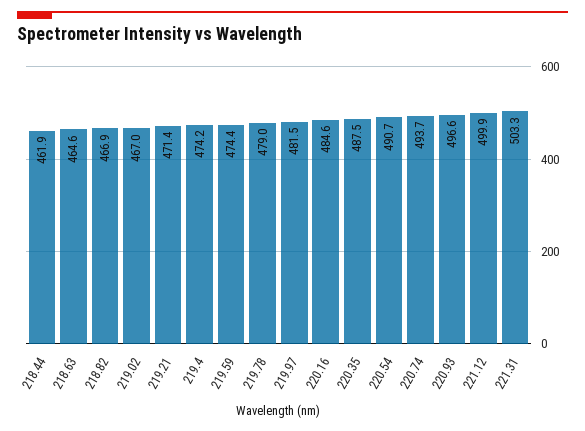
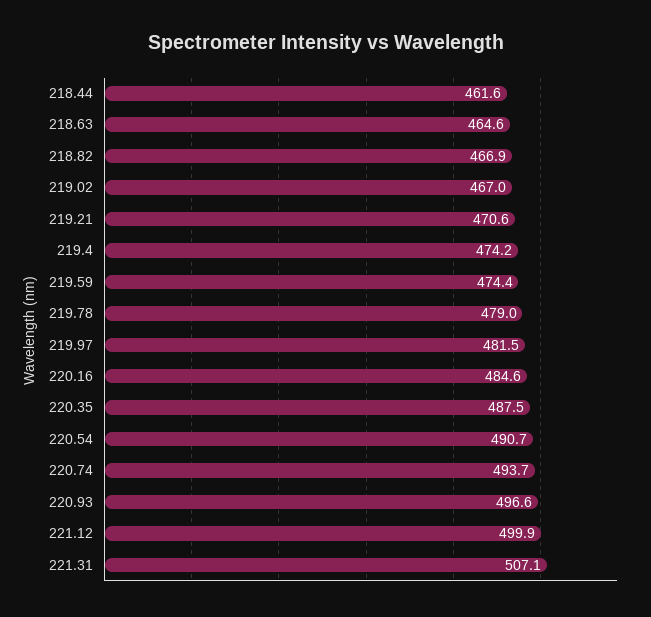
  {
-   "218.44": 461.9,
+   "218.44": 461.6,
    "218.63": 464.6,
    "218.82": 466.9,
    "219.02": 467,
-   "219.21": 471.4,
+   "219.21": 470.6,
    "219.4": 474.2,
    "219.59": 474.4,
    "219.78": 479,
    "219.97": 481.5,
    "220.16": 484.6,
    "220.35": 487.5,
    "220.54": 490.7,
    "220.74": 493.7,
    "220.93": 496.6,
    "221.12": 499.9,
-   "221.31": 503.3
+   "221.31": 507.1
  }

